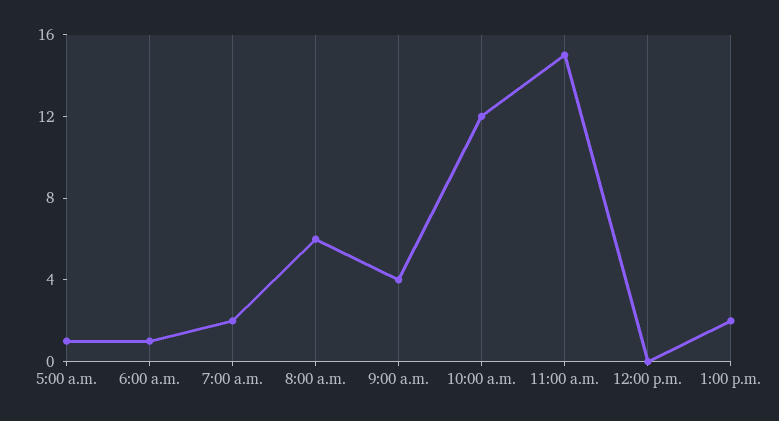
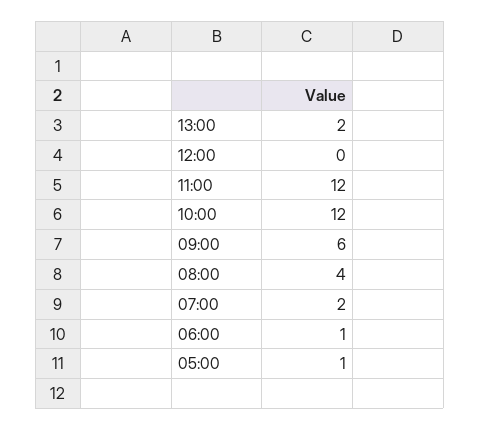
  {
    "5:00 a.m.": 1,
    "6:00 a.m.": 1,
    "7:00 a.m.": 2,
-   "8:00 a.m.": 6,
+   "8:00 a.m.": 4,
-   "9:00 a.m.": 4,
+   "9:00 a.m.": 6,
    "10:00 a.m.": 12,
-   "11:00 a.m.": 15,
+   "11:00 a.m.": 12,
    "12:00 p.m.": 0,
    "1:00 p.m.": 2
  }

